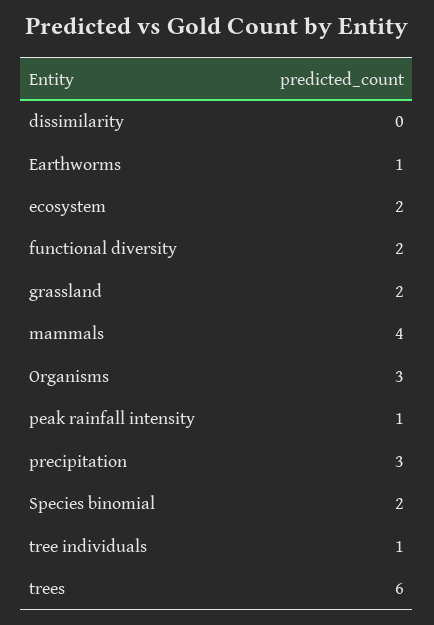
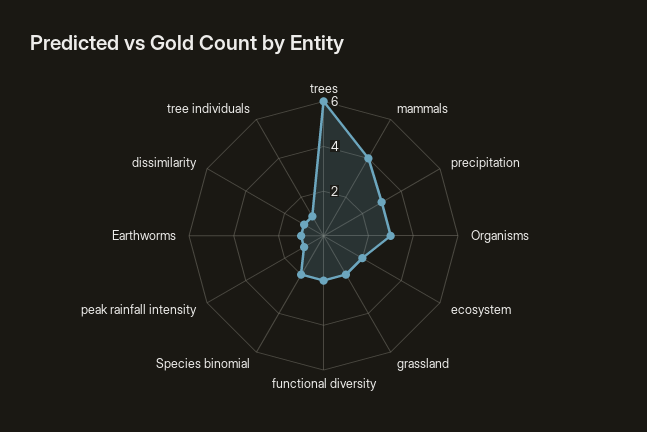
  {
-   "dissimilarity": 0,
+   "dissimilarity": 1,
    "Earthworms": 1,
    "ecosystem": 2,
    "functional diversity": 2,
    "grassland": 2,
    "mammals": 4,
    "Organisms": 3,
    "peak rainfall intensity": 1,
    "precipitation": 3,
    "Species binomial": 2,
    "tree individuals": 1,
    "trees": 6
  }

